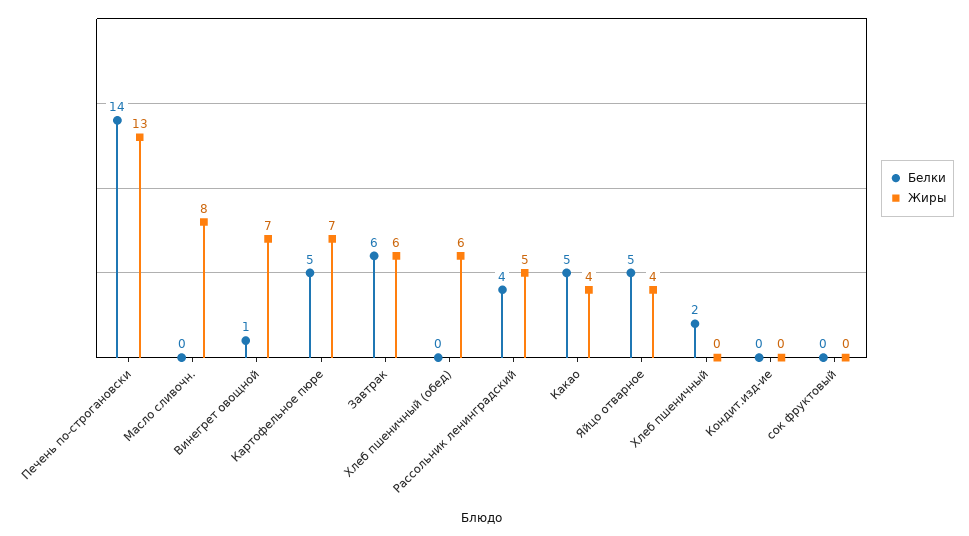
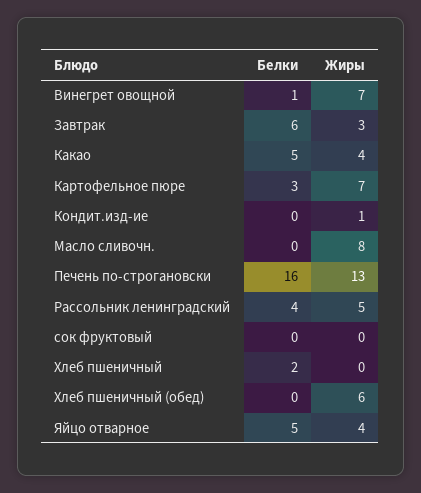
  {
    "Белки": {
-     "Печень по-строгановски": 14,
+     "Печень по-строгановски": 16,
      "Масло сливочн.": 0,
      "Винегрет овощной": 1,
-     "Картофельное пюре": 5,
+     "Картофельное пюре": 3,
      "Завтрак": 6,
      "Хлеб пшеничный (обед)": 0,
      "Рассольник ленинградский": 4,
      "Какао": 5,
      "Яйцо отварное": 5,
      "Хлеб пшеничный": 2,
      "Кондит.изд-ие": 0,
      "сок фруктовый": 0
    },
    "Жиры": {
      "Печень по-строгановски": 13,
      "Масло сливочн.": 8,
      "Винегрет овощной": 7,
      "Картофельное пюре": 7,
-     "Завтрак": 6,
+     "Завтрак": 3,
      "Хлеб пшеничный (обед)": 6,
      "Рассольник ленинградский": 5,
      "Какао": 4,
      "Яйцо отварное": 4,
      "Хлеб пшеничный": 0,
-     "Кондит.изд-ие": 0,
+     "Кондит.изд-ие": 1,
      "сок фруктовый": 0
    }
  }

